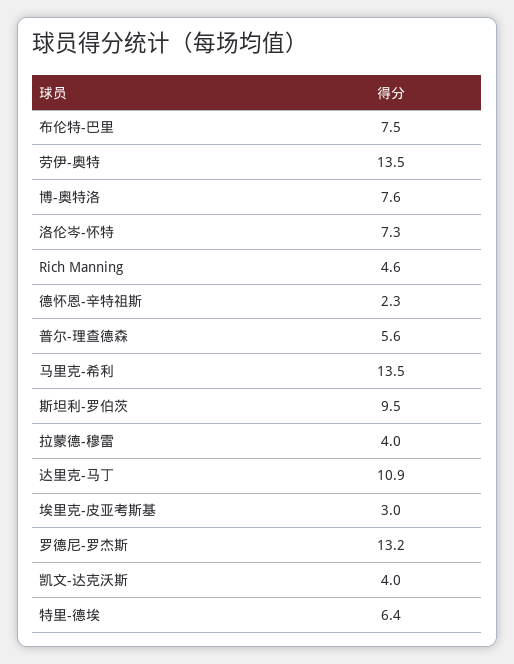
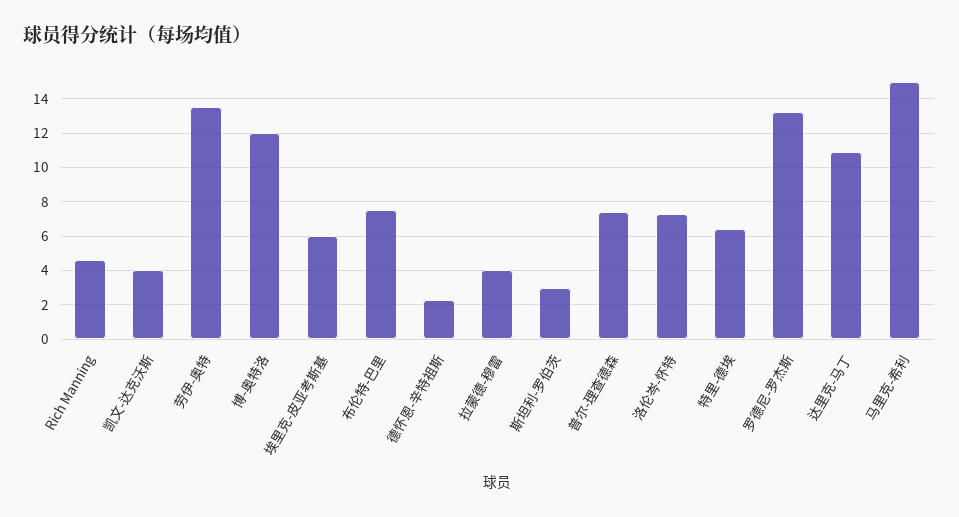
  {
    "布伦特-巴里": 7.5,
    "劳伊-奥特": 13.5,
-   "博-奥特洛": 7.6,
+   "博-奥特洛": 12,
    "洛伦岑-怀特": 7.3,
    "Rich Manning": 4.6,
    "德怀恩-辛特祖斯": 2.3,
-   "普尔-理查德森": 5.6,
+   "普尔-理查德森": 7.5,
-   "马里克-希利": 13.5,
+   "马里克-希利": 15,
-   "斯坦利-罗伯茨": 9.5,
+   "斯坦利-罗伯茨": 3,
    "拉蒙德-穆雷": 4,
    "达里克-马丁": 10.9,
-   "埃里克-皮亚考斯基": 3,
+   "埃里克-皮亚考斯基": 6,
    "罗德尼-罗杰斯": 13.2,
    "凯文-达克沃斯": 4,
    "特里-德埃": 6.4
  }

